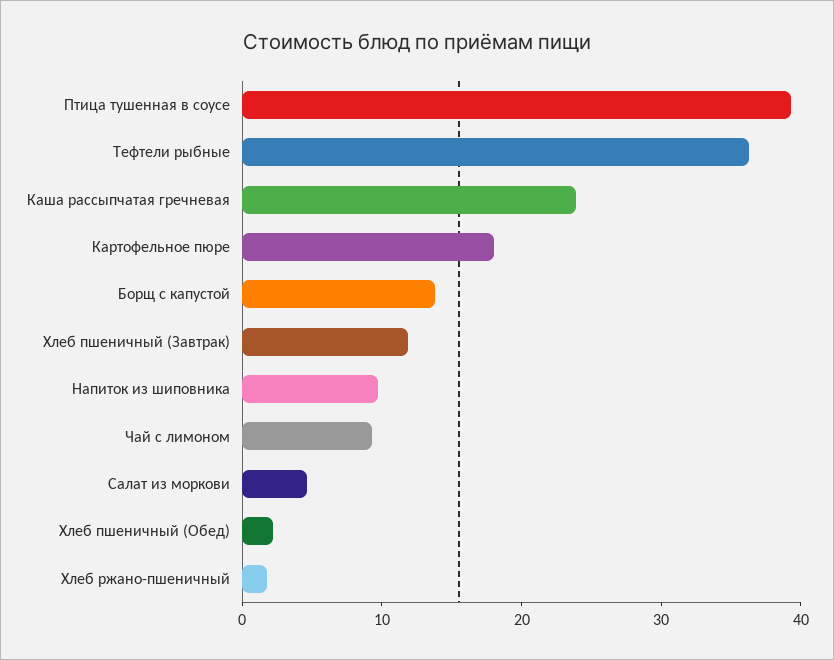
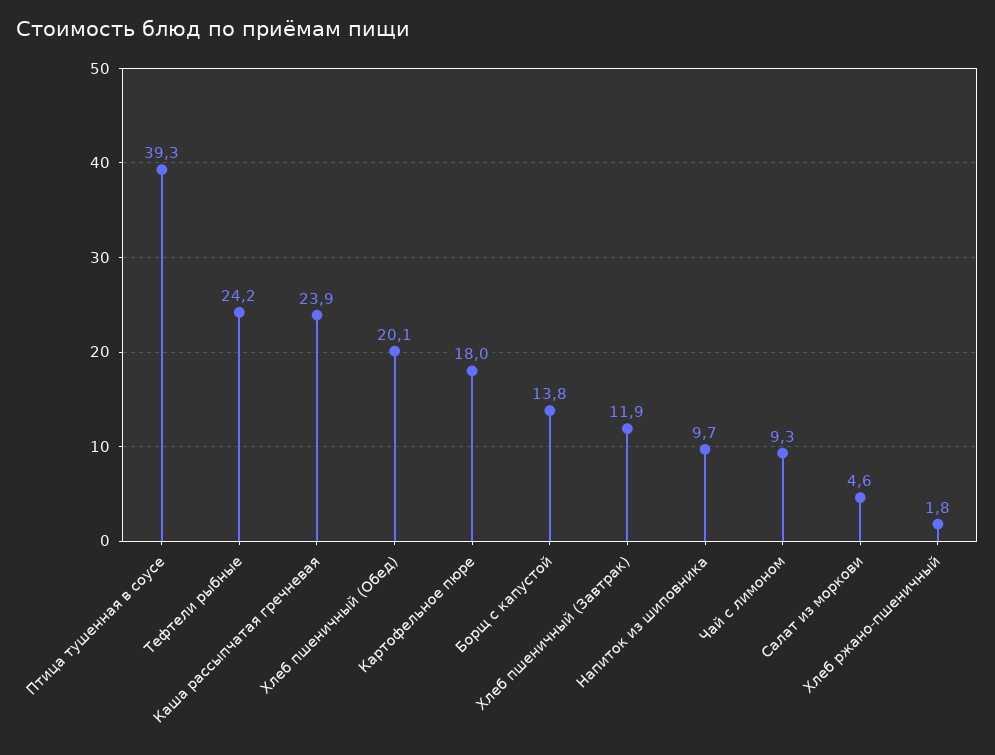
  {
    "Птица тушенная в соусе": 39.3,
-   "Тефтели рыбные": 36,
+   "Тефтели рыбные": 24.2,
    "Каша рассыпчатая гречневая": 23.9,
    "Картофельное пюре": 18,
    "Борщ с капустой": 13.8,
    "Хлеб пшеничный (Завтрак)": 11.9,
    "Напиток из шиповника": 9.7,
    "Чай с лимоном": 9.3,
    "Салат из моркови": 4.6,
-   "Хлеб пшеничный (Обед)": 2,
+   "Хлеб пшеничный (Обед)": 20.1,
    "Хлеб ржано-пшеничный": 1.8
  }

